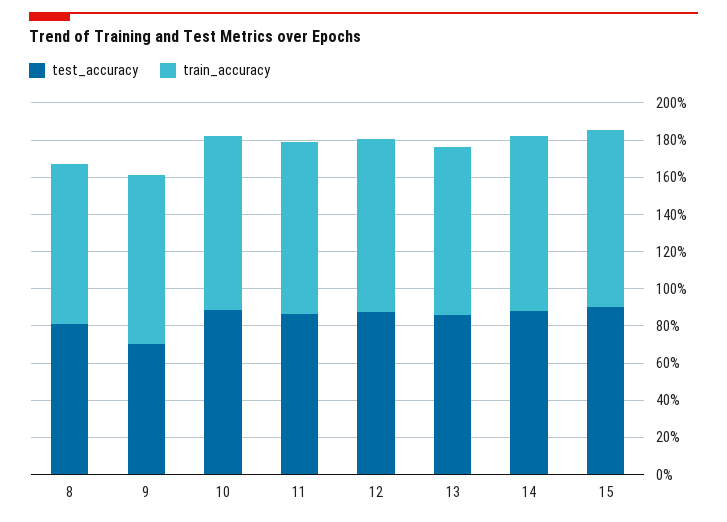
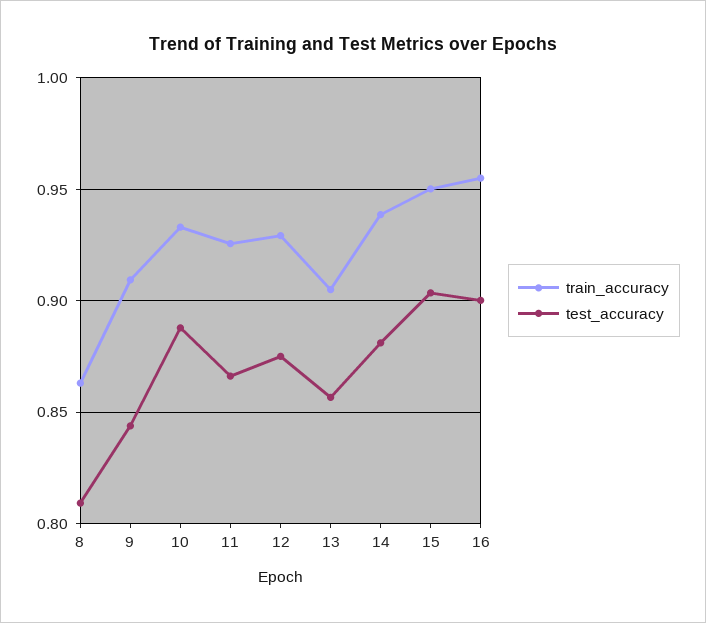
  {
    "test_accuracy": {
      "8": 0.81,
-     "9": 0.7,
+     "9": 0.845,
      "10": 0.89,
      "11": 0.865,
      "12": 0.875,
      "13": 0.855,
      "14": 0.88,
-     "15": 0.905
+     "15": 0.905,
+     "16": 0.9
    },
    "train_accuracy": {
      "8": 0.865,
      "9": 0.91,
      "10": 0.935,
      "11": 0.925,
      "12": 0.93,
      "13": 0.905,
      "14": 0.94,
-     "15": 0.95
+     "15": 0.95,
+     "16": 0.955
    }
  }

